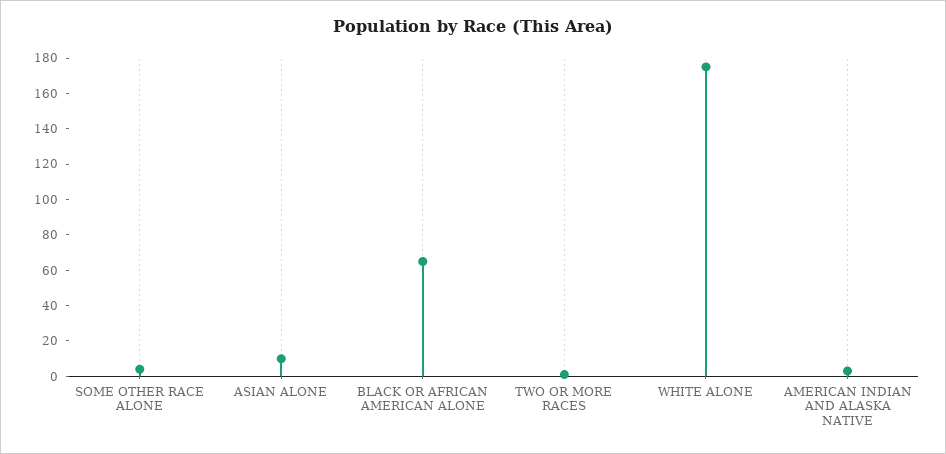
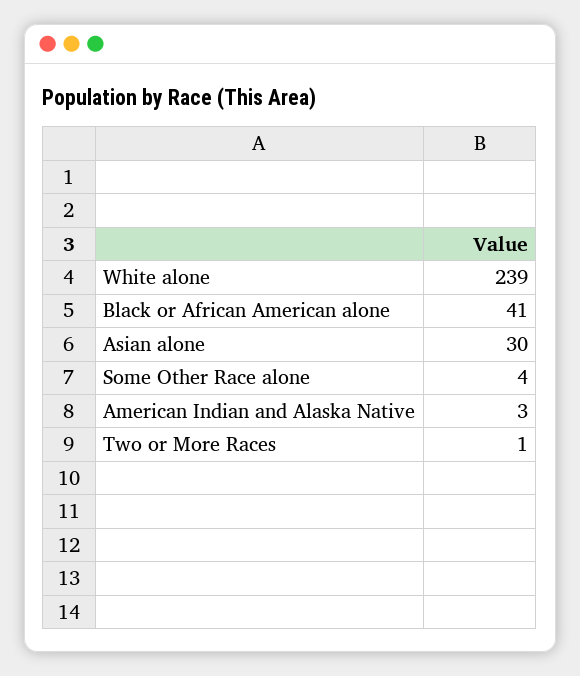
  {
    "SOME OTHER RACE ALONE": 4,
-   "ASIAN ALONE": 10,
+   "ASIAN ALONE": 30,
-   "BLACK OR AFRICAN AMERICAN ALONE": 65,
+   "BLACK OR AFRICAN AMERICAN ALONE": 41,
    "TWO OR MORE RACES": 1,
-   "WHITE ALONE": 175,
+   "WHITE ALONE": 239,
    "AMERICAN INDIAN AND ALASKA NATIVE": 3
  }

